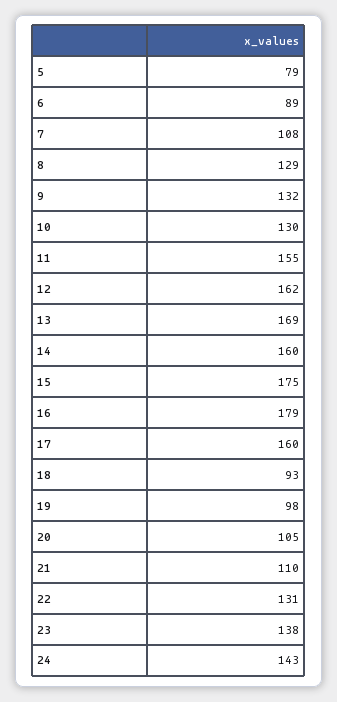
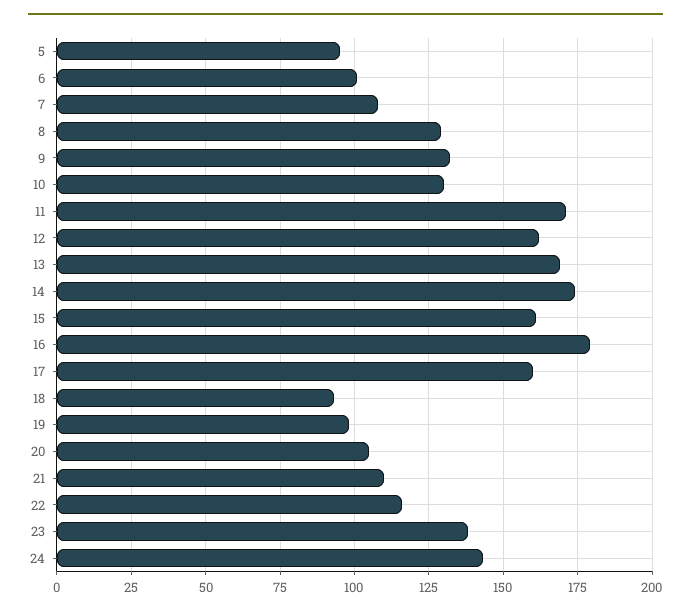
  {
-   "5": 79,
+   "5": 95,
-   "6": 89,
+   "6": 100,
    "7": 108,
    "8": 129,
    "9": 132,
    "10": 130,
-   "11": 155,
+   "11": 170,
    "12": 162,
    "13": 169,
-   "14": 160,
+   "14": 175,
-   "15": 175,
+   "15": 160,
    "16": 179,
    "17": 160,
    "18": 93,
    "19": 98,
    "20": 105,
    "21": 110,
-   "22": 131,
+   "22": 115,
    "23": 138,
    "24": 143
  }

